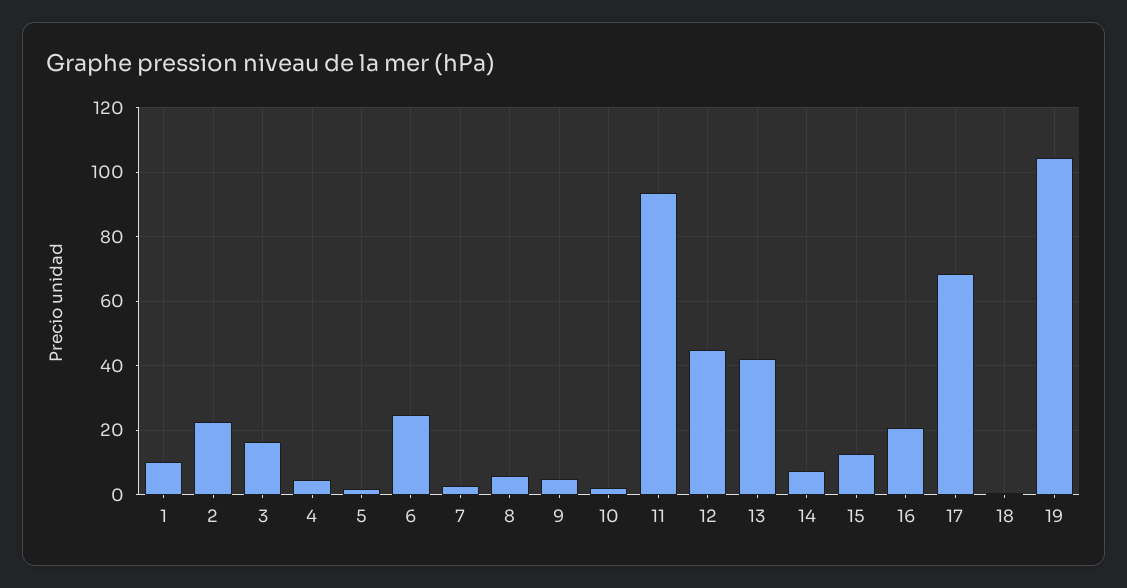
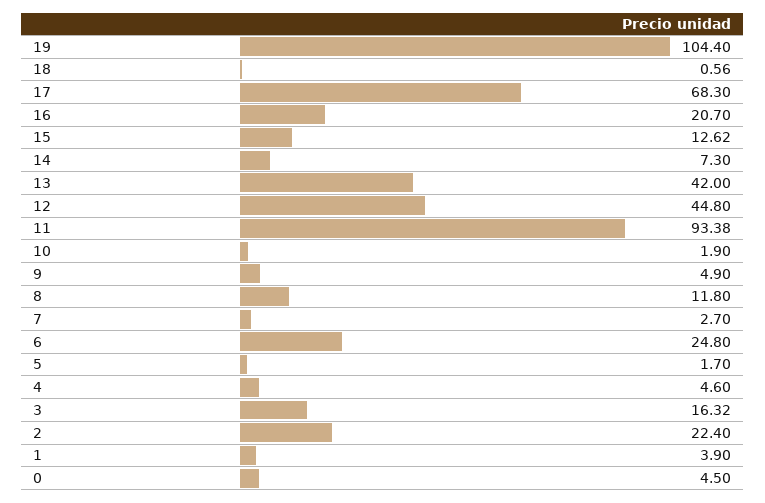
  {
-   "1": 10,
+   "1": 3.9,
    "2": 22.4,
    "3": 16.32,
    "4": 4.6,
    "5": 1.7,
    "6": 24.8,
    "7": 2.7,
-   "8": 6,
+   "8": 11.8,
    "9": 4.9,
    "10": 1.9,
    "11": 93.38,
    "12": 44.8,
    "13": 42,
    "14": 7.3,
    "15": 12.62,
    "16": 20.7,
    "17": 68.3,
    "18": 0.56,
-   "19": 104.4
+   "19": 104.4,
+   "0": 4.5
  }

